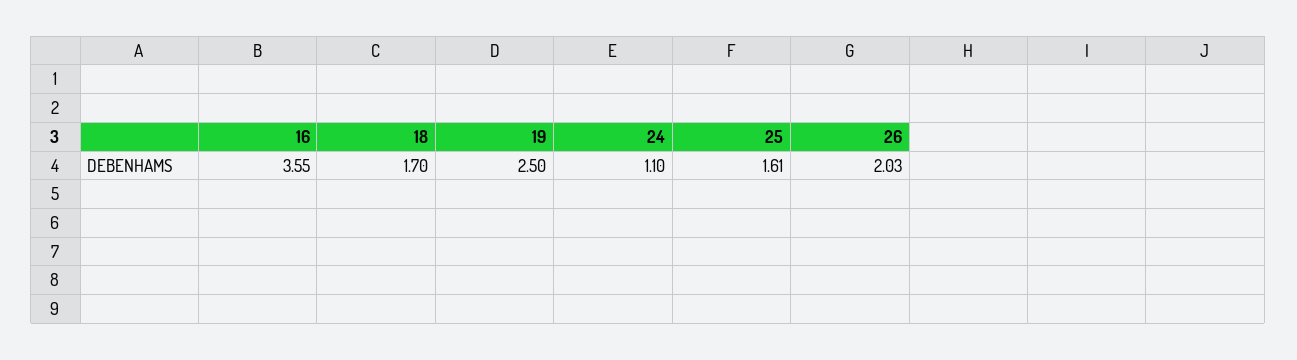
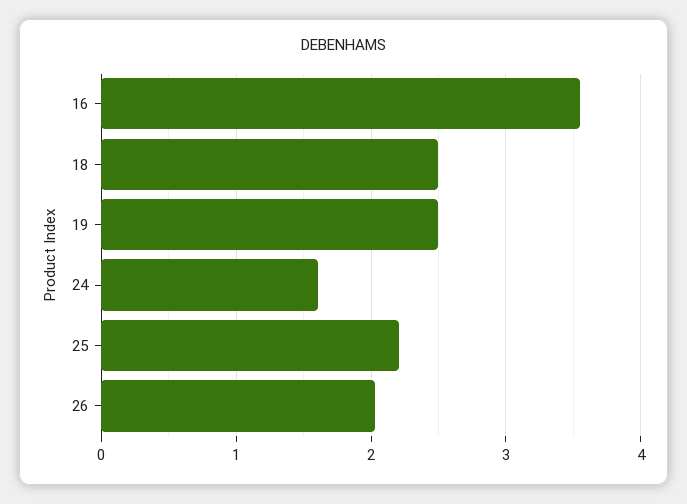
  {
    "16": 3.55,
-   "18": 1.7,
+   "18": 2.5,
    "19": 2.5,
-   "24": 1.1,
+   "24": 1.6,
-   "25": 1.61,
+   "25": 2.2,
    "26": 2.03
  }

